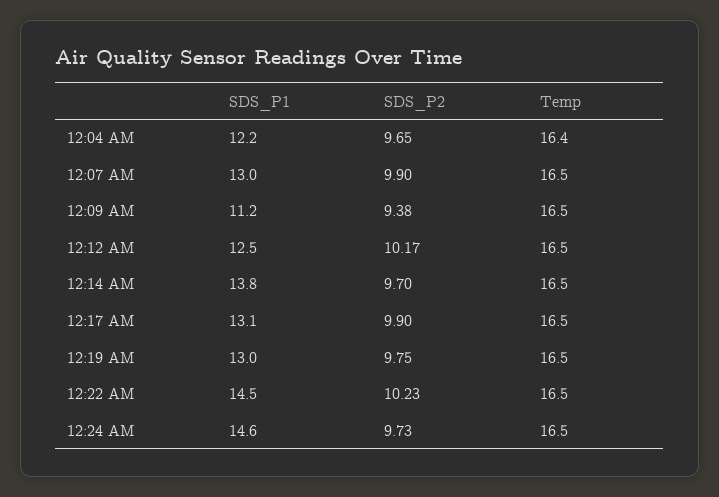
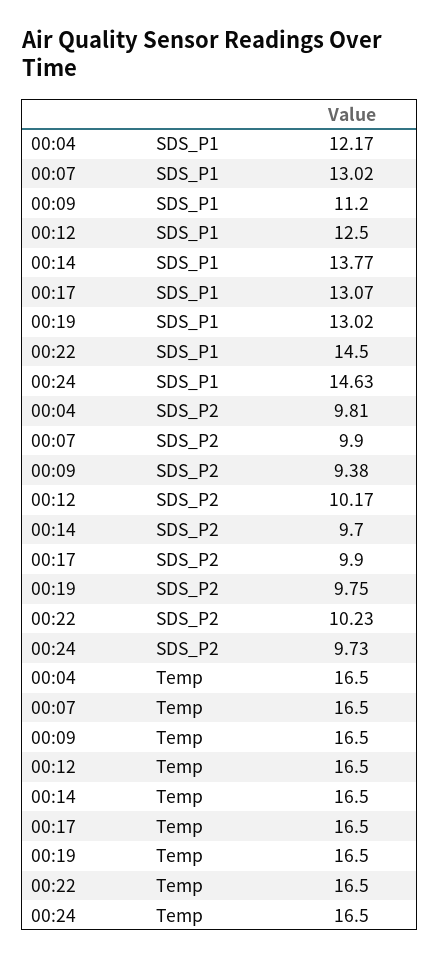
  {
    "SDS_P1": {
      "12:04 AM": 12.17,
      "12:07 AM": 13.02,
      "12:09 AM": 11.2,
      "12:12 AM": 12.5,
      "12:14 AM": 13.77,
      "12:17 AM": 13.07,
      "12:19 AM": 13.02,
      "12:22 AM": 14.5,
      "12:24 AM": 14.63
    },
    "SDS_P2": {
-     "12:04 AM": 9.65,
+     "12:04 AM": 9.81,
      "12:07 AM": 9.9,
      "12:09 AM": 9.38,
      "12:12 AM": 10.17,
      "12:14 AM": 9.7,
      "12:17 AM": 9.9,
      "12:19 AM": 9.75,
      "12:22 AM": 10.23,
      "12:24 AM": 9.73
    },
    "Temp": {
-     "12:04 AM": 16.4,
+     "12:04 AM": 16.5,
      "12:07 AM": 16.5,
      "12:09 AM": 16.5,
      "12:12 AM": 16.5,
      "12:14 AM": 16.5,
      "12:17 AM": 16.5,
      "12:19 AM": 16.5,
      "12:22 AM": 16.5,
      "12:24 AM": 16.5
    }
  }

